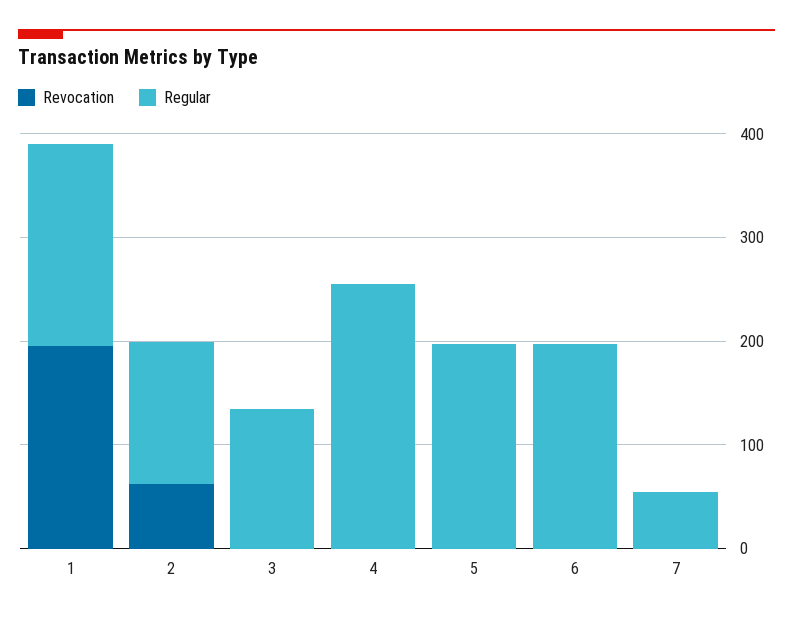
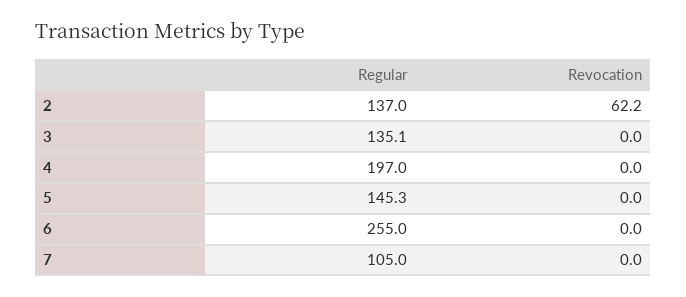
  {
    "Revocation": {
-     "1": 200,
      "2": 62.2,
      "3": 0,
      "4": 0,
      "5": 0,
      "6": 0,
      "7": 0
    },
    "Regular": {
-     "1": 200,
      "2": 137,
      "3": 135.1,
-     "4": 260,
+     "4": 197,
-     "5": 200,
+     "5": 145.3,
-     "6": 200,
+     "6": 255,
-     "7": 60
+     "7": 105
    }
  }

